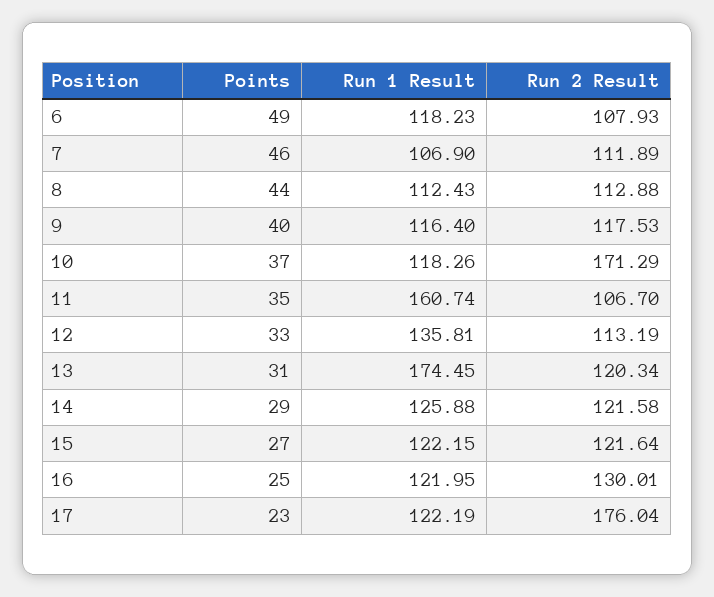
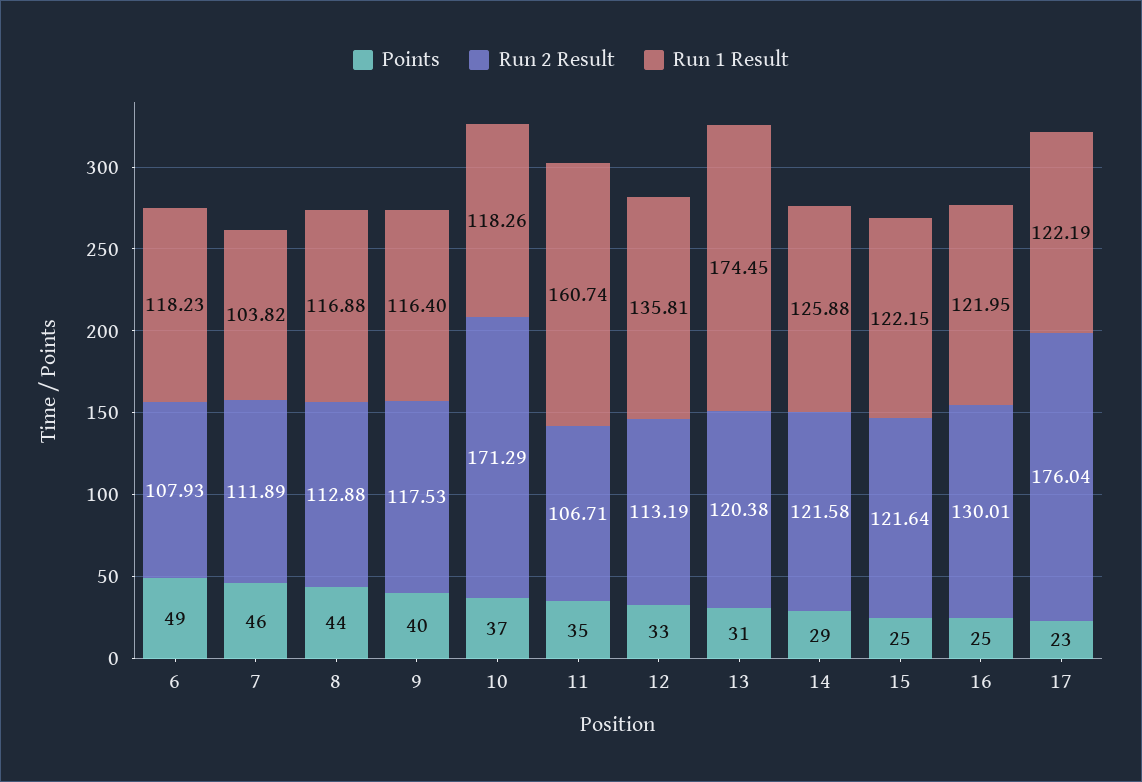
  {
    "Points": {
      "6": 49,
      "7": 46,
      "8": 44,
      "9": 40,
      "10": 37,
      "11": 35,
      "12": 33,
      "13": 31,
      "14": 29,
-     "15": 27,
+     "15": 25,
      "16": 25,
      "17": 23
    },
    "Run 1 Result": {
      "6": 118.23,
-     "7": 106.9,
+     "7": 103.82,
-     "8": 112.43,
+     "8": 116.88,
      "9": 116.4,
      "10": 118.26,
      "11": 160.74,
      "12": 135.81,
      "13": 174.45,
      "14": 125.88,
      "15": 122.15,
      "16": 121.95,
      "17": 122.19
    },
    "Run 2 Result": {
      "6": 107.93,
      "7": 111.89,
      "8": 112.88,
      "9": 117.53,
      "10": 171.29,
-     "11": 106.7,
+     "11": 106.71,
      "12": 113.19,
-     "13": 120.34,
+     "13": 120.38,
      "14": 121.58,
      "15": 121.64,
      "16": 130.01,
      "17": 176.04
    }
  }

